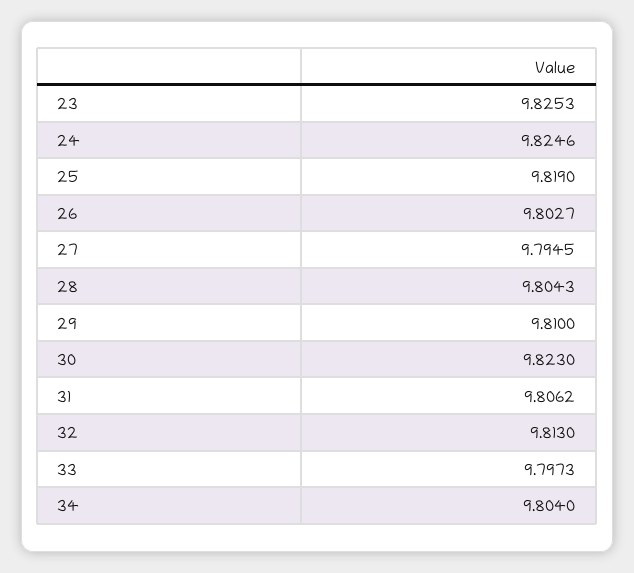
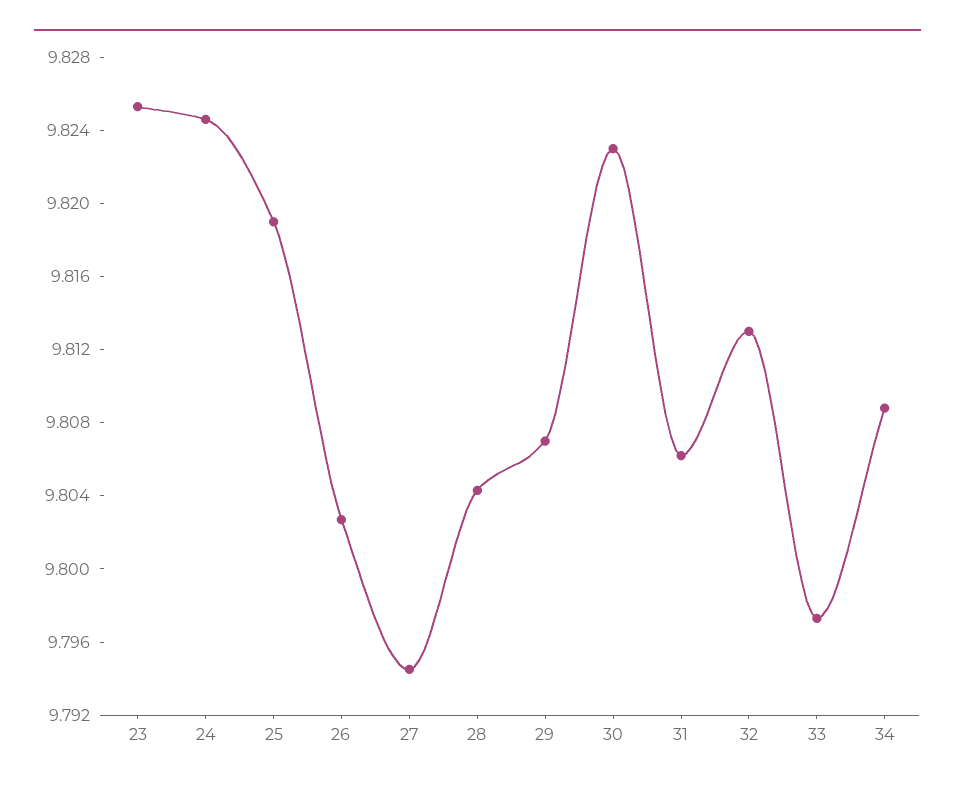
  {
    "23": 9.8253,
    "24": 9.8246,
    "25": 9.819,
    "26": 9.8027,
    "27": 9.7945,
    "28": 9.8043,
-   "29": 9.81,
+   "29": 9.807,
    "30": 9.823,
    "31": 9.8062,
    "32": 9.813,
    "33": 9.7973,
-   "34": 9.804
+   "34": 9.809
  }

